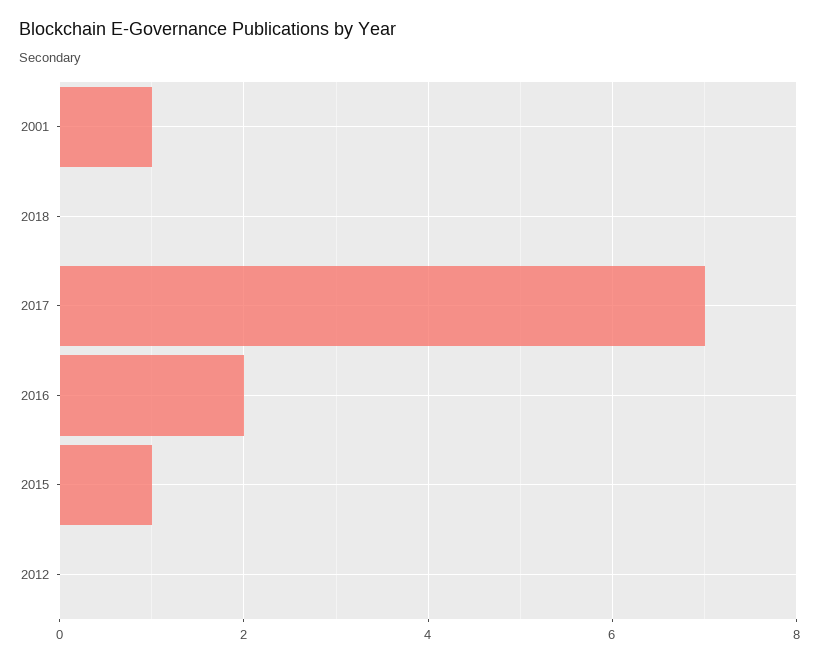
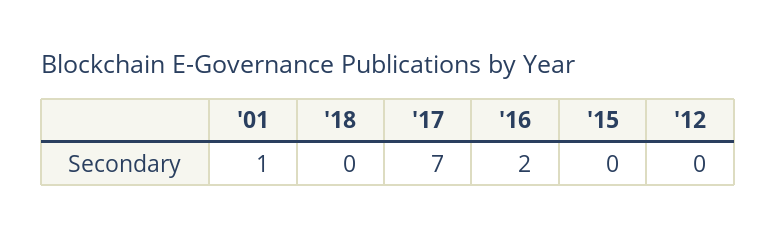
  {
    "2001": 1,
    "2018": 0,
    "2017": 7,
    "2016": 2,
-   "2015": 1,
+   "2015": 0,
    "2012": 0
  }

